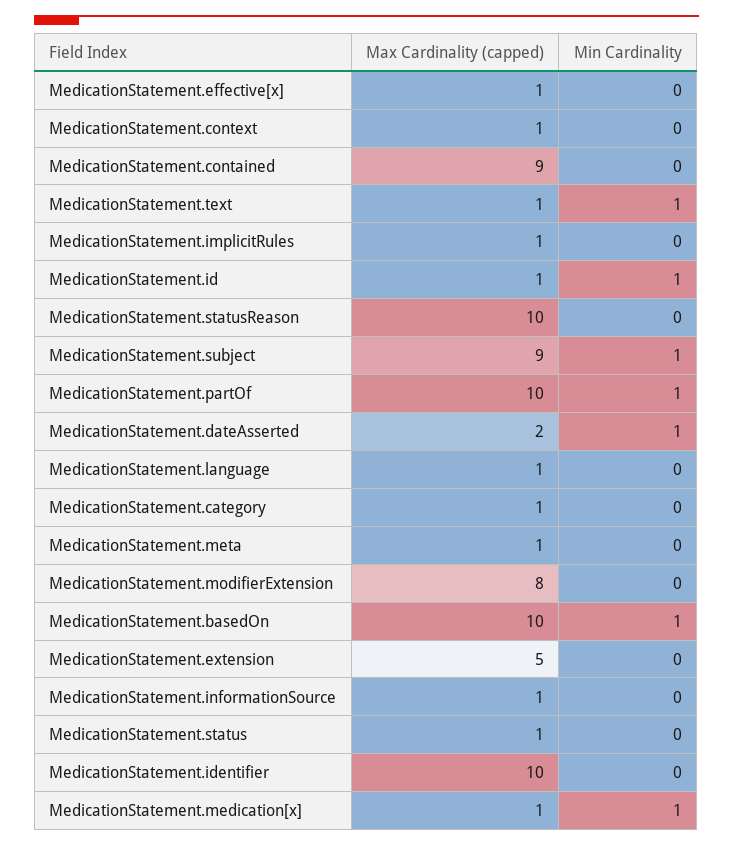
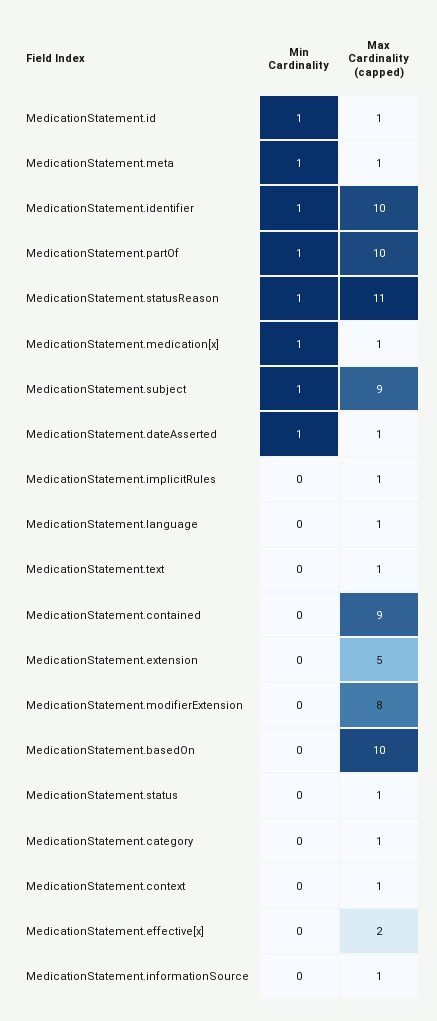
  {
    "Max Cardinality (capped)": {
-     "MedicationStatement.effective[x]": 1,
+     "MedicationStatement.effective[x]": 2,
      "MedicationStatement.context": 1,
      "MedicationStatement.contained": 9,
      "MedicationStatement.text": 1,
      "MedicationStatement.implicitRules": 1,
      "MedicationStatement.id": 1,
-     "MedicationStatement.statusReason": 10,
+     "MedicationStatement.statusReason": 11,
      "MedicationStatement.subject": 9,
      "MedicationStatement.partOf": 10,
-     "MedicationStatement.dateAsserted": 2,
+     "MedicationStatement.dateAsserted": 1,
      "MedicationStatement.language": 1,
      "MedicationStatement.category": 1,
      "MedicationStatement.meta": 1,
      "MedicationStatement.modifierExtension": 8,
      "MedicationStatement.basedOn": 10,
      "MedicationStatement.extension": 5,
      "MedicationStatement.informationSource": 1,
      "MedicationStatement.status": 1,
      "MedicationStatement.identifier": 10,
      "MedicationStatement.medication[x]": 1
    },
    "Min Cardinality": {
      "MedicationStatement.effective[x]": 0,
      "MedicationStatement.context": 0,
      "MedicationStatement.contained": 0,
-     "MedicationStatement.text": 1,
+     "MedicationStatement.text": 0,
      "MedicationStatement.implicitRules": 0,
      "MedicationStatement.id": 1,
-     "MedicationStatement.statusReason": 0,
+     "MedicationStatement.statusReason": 1,
      "MedicationStatement.subject": 1,
      "MedicationStatement.partOf": 1,
      "MedicationStatement.dateAsserted": 1,
      "MedicationStatement.language": 0,
      "MedicationStatement.category": 0,
-     "MedicationStatement.meta": 0,
+     "MedicationStatement.meta": 1,
      "MedicationStatement.modifierExtension": 0,
-     "MedicationStatement.basedOn": 1,
+     "MedicationStatement.basedOn": 0,
      "MedicationStatement.extension": 0,
      "MedicationStatement.informationSource": 0,
      "MedicationStatement.status": 0,
-     "MedicationStatement.identifier": 0,
+     "MedicationStatement.identifier": 1,
      "MedicationStatement.medication[x]": 1
    }
  }

